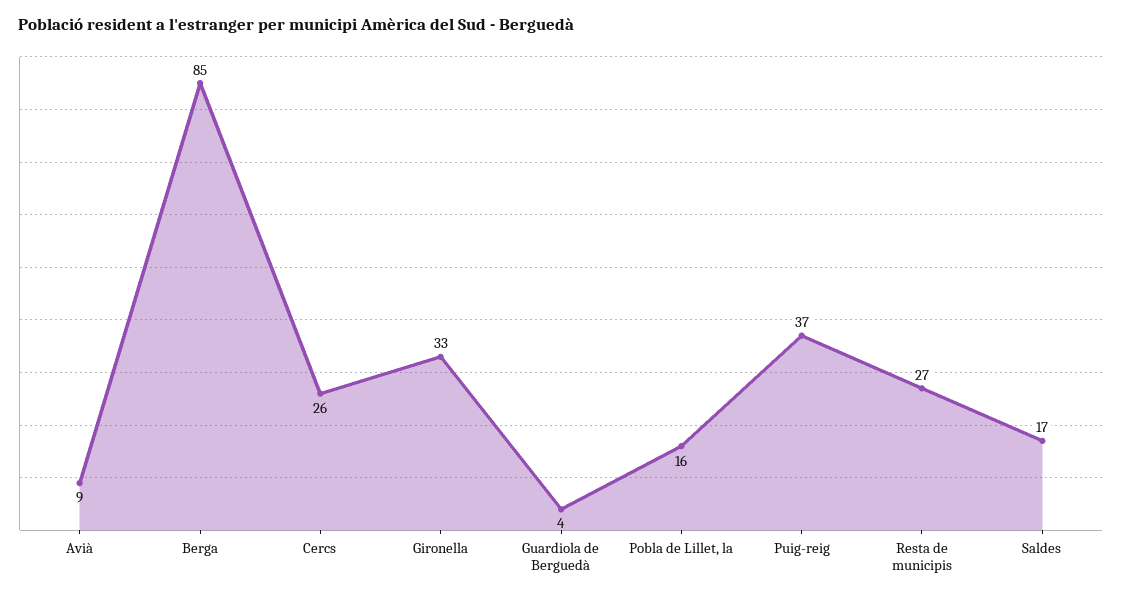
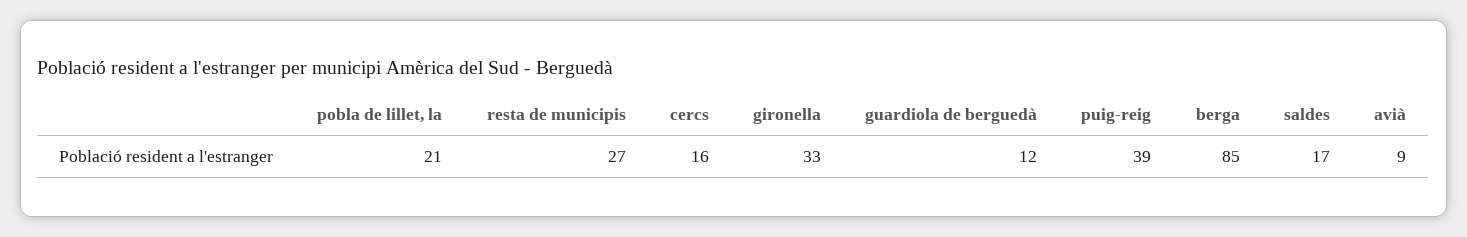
  {
    "Avià": 9,
    "Berga": 85,
-   "Cercs": 26,
+   "Cercs": 16,
    "Gironella": 33,
-   "Guardiola de Berguedà": 4,
+   "Guardiola de Berguedà": 12,
-   "Pobla de Lillet, la": 16,
+   "Pobla de Lillet, la": 21,
-   "Puig-reig": 37,
+   "Puig-reig": 39,
    "Resta de municipis": 27,
    "Saldes": 17
  }

